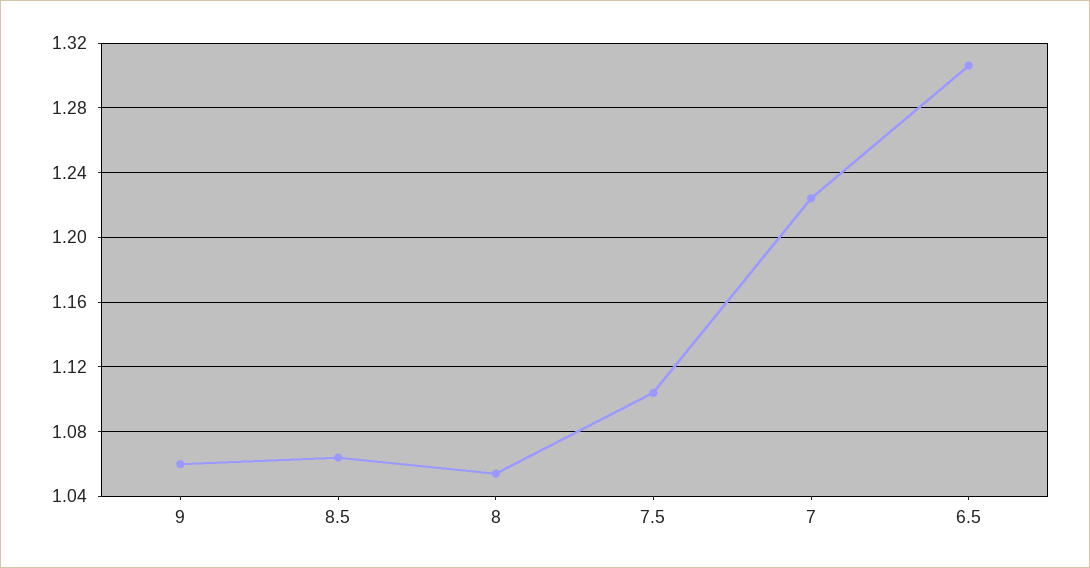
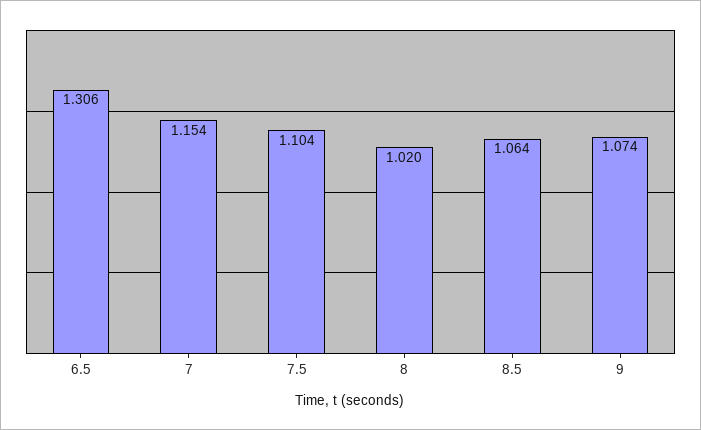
  {
-   "9": 1.06,
+   "9": 1.074,
    "8.5": 1.064,
-   "8": 1.055,
+   "8": 1.02,
    "7.5": 1.104,
-   "7": 1.225,
+   "7": 1.154,
    "6.5": 1.306
  }

